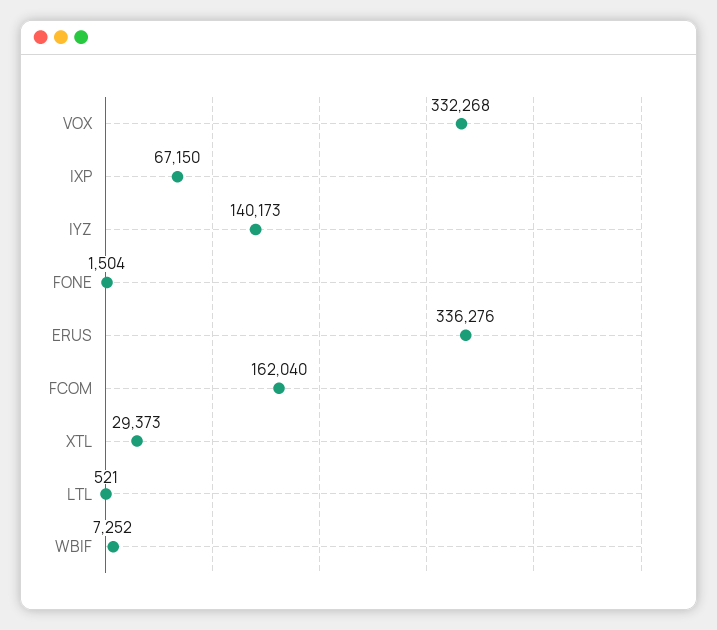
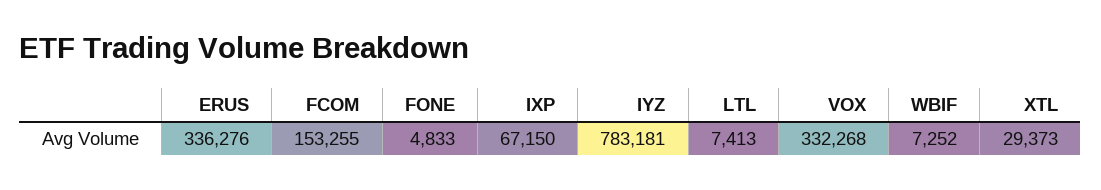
  {
    "VOX": 332268,
    "IXP": 67150,
-   "IYZ": 140173,
+   "IYZ": 783181,
-   "FONE": 1504,
+   "FONE": 4833,
    "ERUS": 336276,
-   "FCOM": 162040,
+   "FCOM": 153255,
    "XTL": 29373,
-   "LTL": 521,
+   "LTL": 7413,
    "WBIF": 7252
  }

